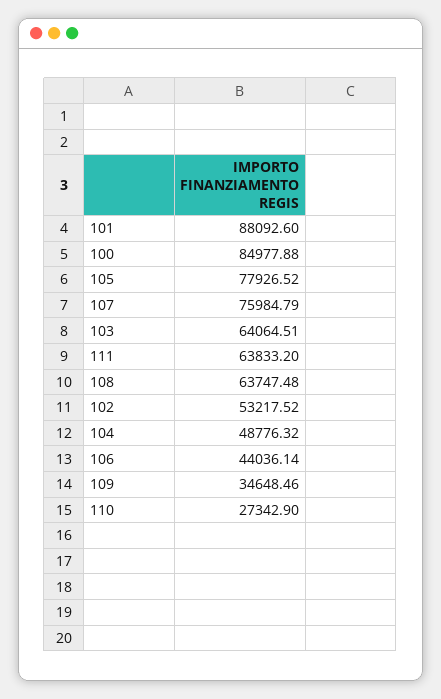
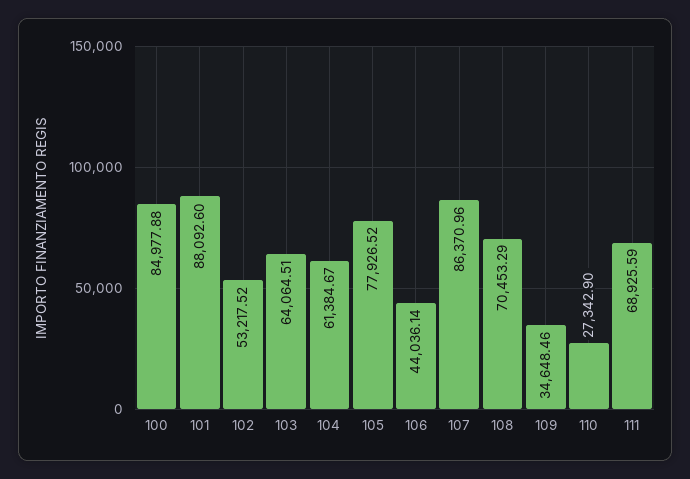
  {
    "101": 88092.6,
    "100": 84977.88,
    "105": 77926.52,
-   "107": 75984.79,
+   "107": 86370.96,
    "103": 64064.51,
-   "111": 63833.2,
+   "111": 68925.59,
-   "108": 63747.48,
+   "108": 70453.29,
    "102": 53217.52,
-   "104": 48776.32,
+   "104": 61384.67,
    "106": 44036.14,
    "109": 34648.46,
    "110": 27342.9
  }

